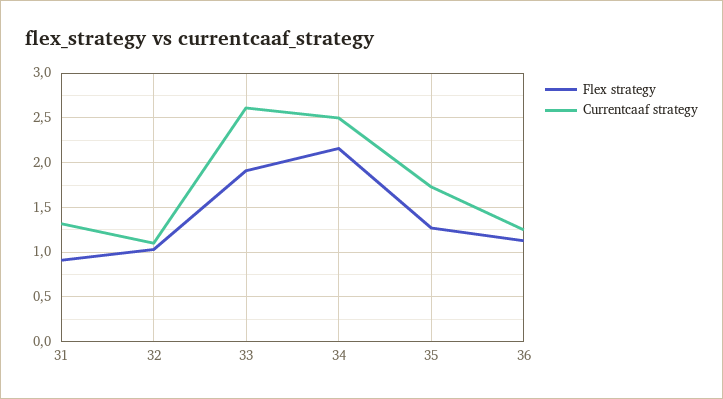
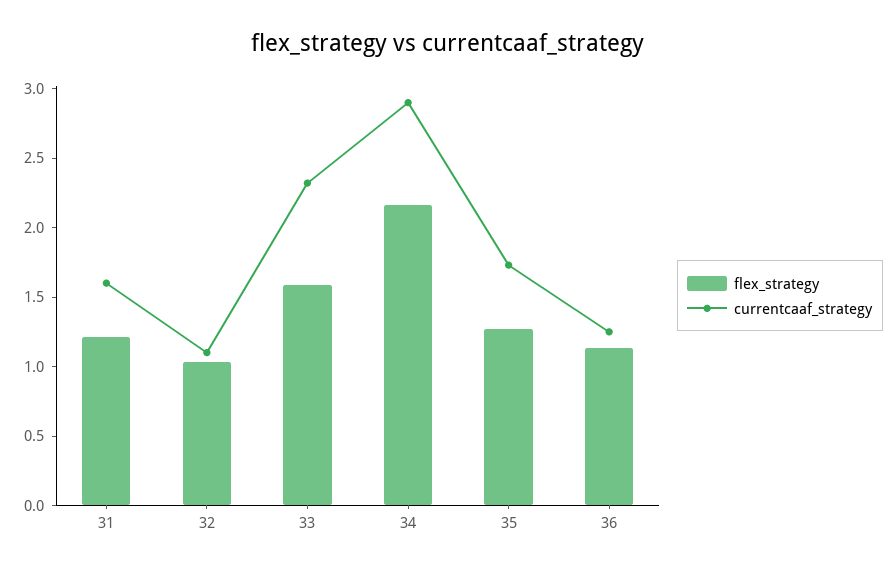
  {
    "Flex strategy": {
-     "31": 0.9,
+     "31": 1.2,
      "32": 1,
-     "33": 1.9,
+     "33": 1.6,
      "34": 2.2,
      "35": 1.3,
      "36": 1.1
    },
    "Currentcaaf strategy": {
-     "31": 1.3,
+     "31": 1.6,
      "32": 1.1,
-     "33": 2.6,
+     "33": 2.3,
-     "34": 2.5,
+     "34": 2.9,
      "35": 1.7,
      "36": 1.3
    }
  }

